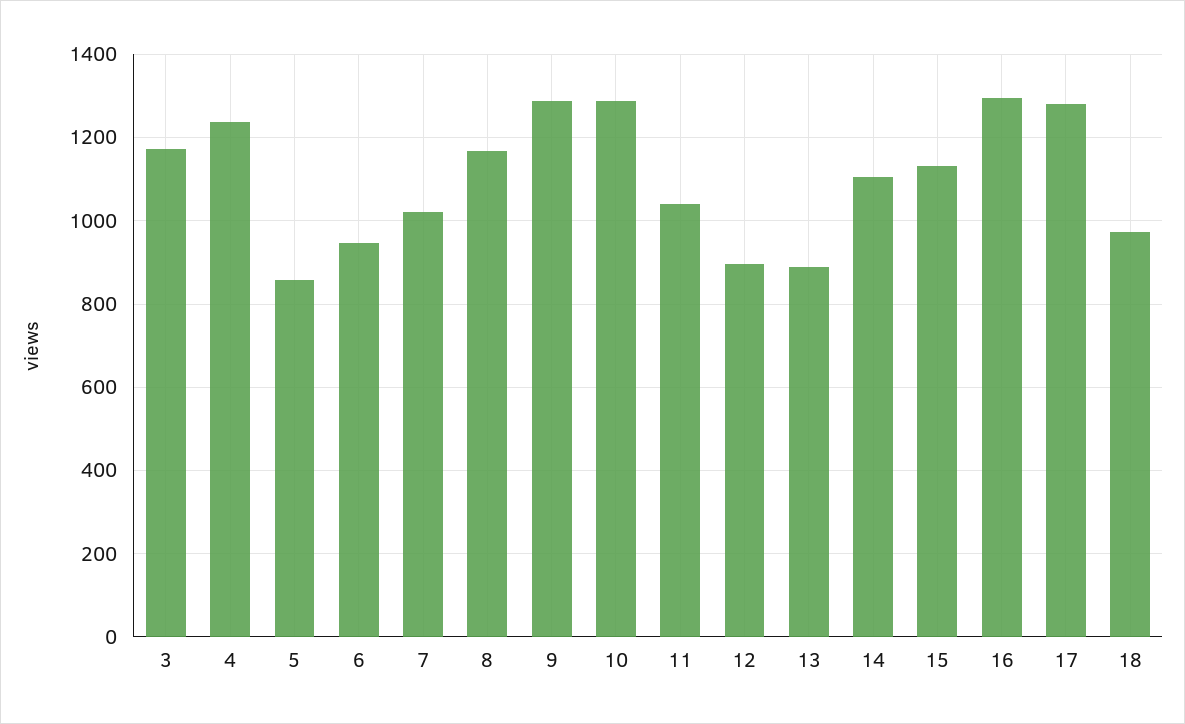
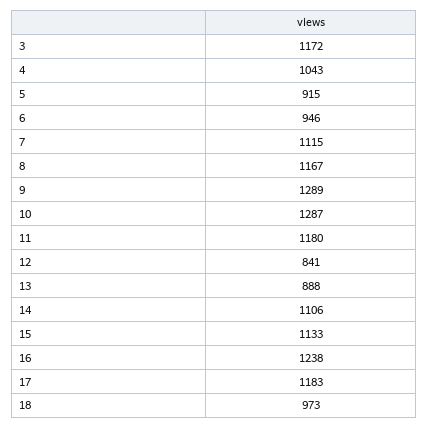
  {
    "3": 1172,
-   "4": 1240,
+   "4": 1043,
-   "5": 860,
+   "5": 915,
    "6": 946,
-   "7": 1020,
+   "7": 1115,
    "8": 1167,
    "9": 1289,
    "10": 1287,
-   "11": 1040,
+   "11": 1180,
-   "12": 900,
+   "12": 841,
    "13": 888,
    "14": 1106,
    "15": 1133,
-   "16": 1300,
+   "16": 1238,
-   "17": 1280,
+   "17": 1183,
    "18": 973
  }

